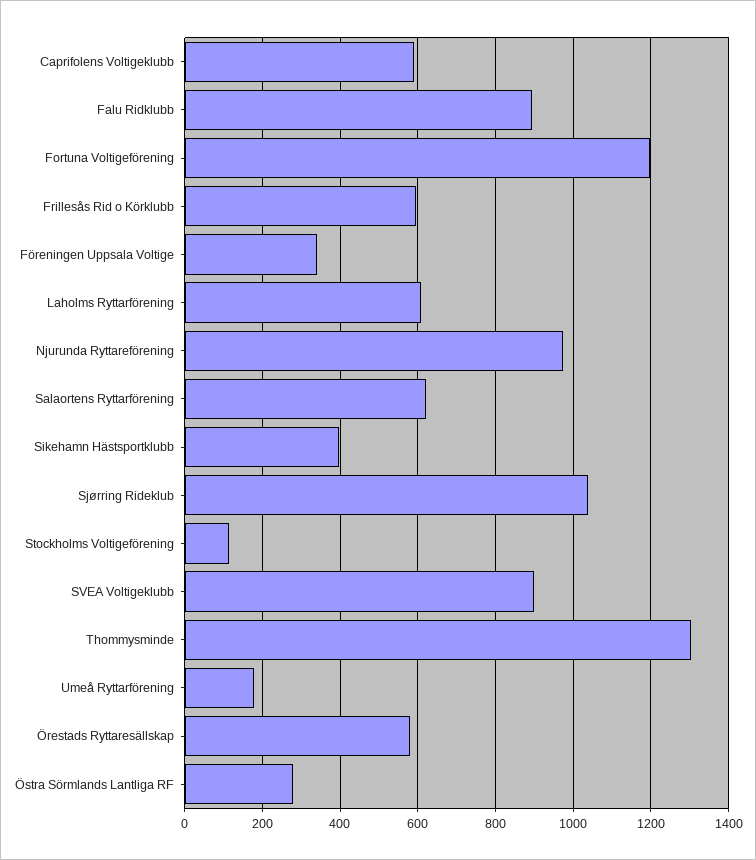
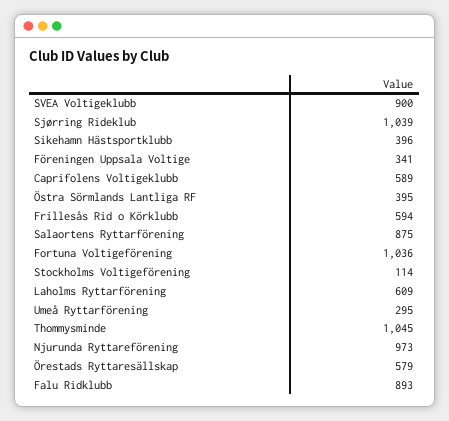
  {
    "Caprifolens Voltigeklubb": 589,
    "Falu Ridklubb": 893,
-   "Fortuna Voltigeförening": 1200,
+   "Fortuna Voltigeförening": 1036,
    "Frillesås Rid o Körklubb": 594,
    "Föreningen Uppsala Voltige": 341,
    "Laholms Ryttarförening": 609,
    "Njurunda Ryttareförening": 973,
-   "Salaortens Ryttarförening": 620,
+   "Salaortens Ryttarförening": 875,
    "Sikehamn Hästsportklubb": 396,
    "Sjørring Rideklub": 1039,
    "Stockholms Voltigeförening": 114,
    "SVEA Voltigeklubb": 900,
-   "Thommysminde": 1300,
+   "Thommysminde": 1045,
-   "Umeå Ryttarförening": 180,
+   "Umeå Ryttarförening": 295,
    "Örestads Ryttaresällskap": 579,
-   "Östra Sörmlands Lantliga RF": 280
+   "Östra Sörmlands Lantliga RF": 395
  }

